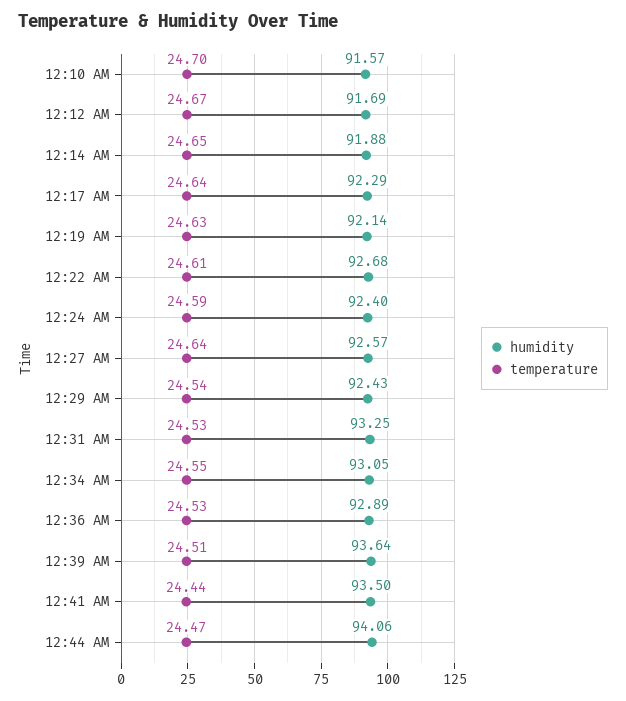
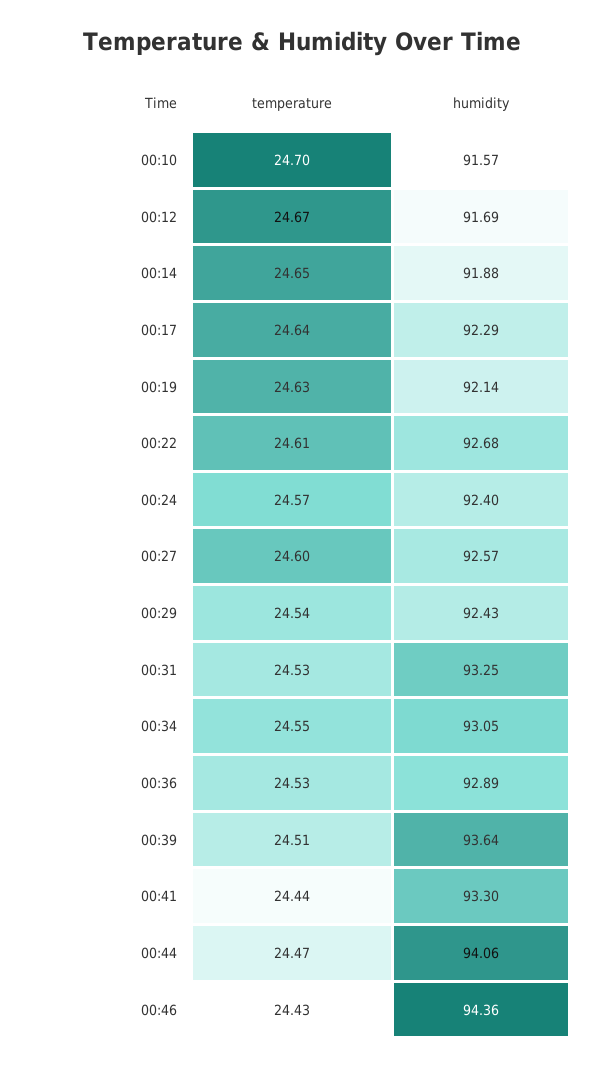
  {
    "humidity": {
      "12:10 AM": 91.57,
      "12:12 AM": 91.69,
      "12:14 AM": 91.88,
      "12:17 AM": 92.29,
      "12:19 AM": 92.14,
      "12:22 AM": 92.68,
      "12:24 AM": 92.4,
      "12:27 AM": 92.57,
      "12:29 AM": 92.43,
      "12:31 AM": 93.25,
      "12:34 AM": 93.05,
      "12:36 AM": 92.89,
      "12:39 AM": 93.64,
-     "12:41 AM": 93.5,
+     "12:41 AM": 93.3,
-     "12:44 AM": 94.06
+     "12:44 AM": 94.06,
+     "00:46": 94.36
    },
    "temperature": {
      "12:10 AM": 24.7,
      "12:12 AM": 24.67,
      "12:14 AM": 24.65,
      "12:17 AM": 24.64,
      "12:19 AM": 24.63,
      "12:22 AM": 24.61,
-     "12:24 AM": 24.59,
+     "12:24 AM": 24.57,
-     "12:27 AM": 24.64,
+     "12:27 AM": 24.6,
      "12:29 AM": 24.54,
      "12:31 AM": 24.53,
      "12:34 AM": 24.55,
      "12:36 AM": 24.53,
      "12:39 AM": 24.51,
      "12:41 AM": 24.44,
-     "12:44 AM": 24.47
+     "12:44 AM": 24.47,
+     "00:46": 24.43
    }
  }

